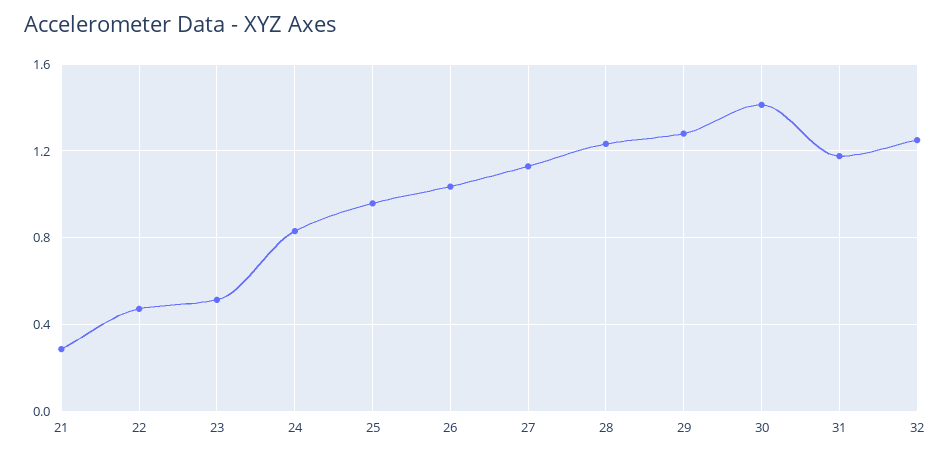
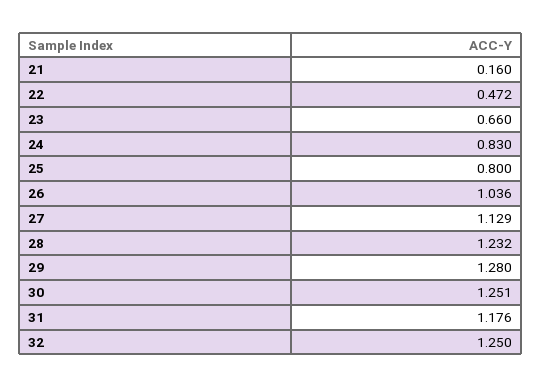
  {
-   "21": 0.3,
+   "21": 0.16,
    "22": 0.472,
-   "23": 0.5,
+   "23": 0.66,
    "24": 0.83,
-   "25": 0.95,
+   "25": 0.8,
    "26": 1.036,
    "27": 1.129,
    "28": 1.232,
    "29": 1.28,
-   "30": 1.4,
+   "30": 1.251,
    "31": 1.176,
    "32": 1.25
  }

